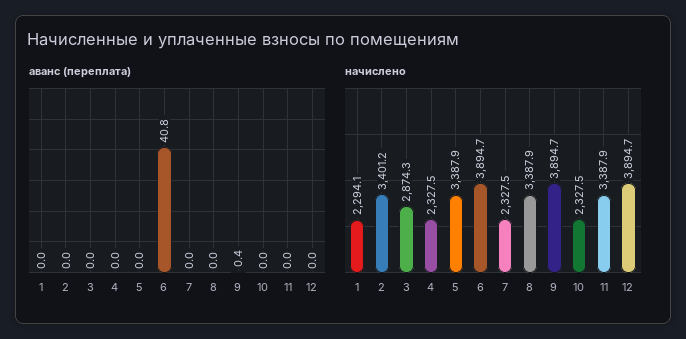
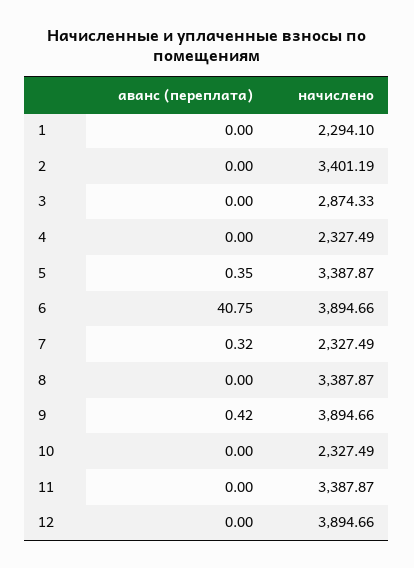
  {
    "аванс (переплата)": {
      "1": 0,
      "2": 0,
      "3": 0,
      "4": 0,
-     "5": 0,
+     "5": 0.35,
      "6": 40.75,
-     "7": 0,
+     "7": 0.32,
      "8": 0,
      "9": 0.42,
      "10": 0,
      "11": 0,
      "12": 0
    },
    "начислено": {
      "1": 2294.1,
      "2": 3401.19,
      "3": 2874.33,
      "4": 2327.49,
      "5": 3387.87,
      "6": 3894.66,
      "7": 2327.49,
      "8": 3387.87,
      "9": 3894.66,
      "10": 2327.49,
      "11": 3387.87,
      "12": 3894.66
    }
  }

